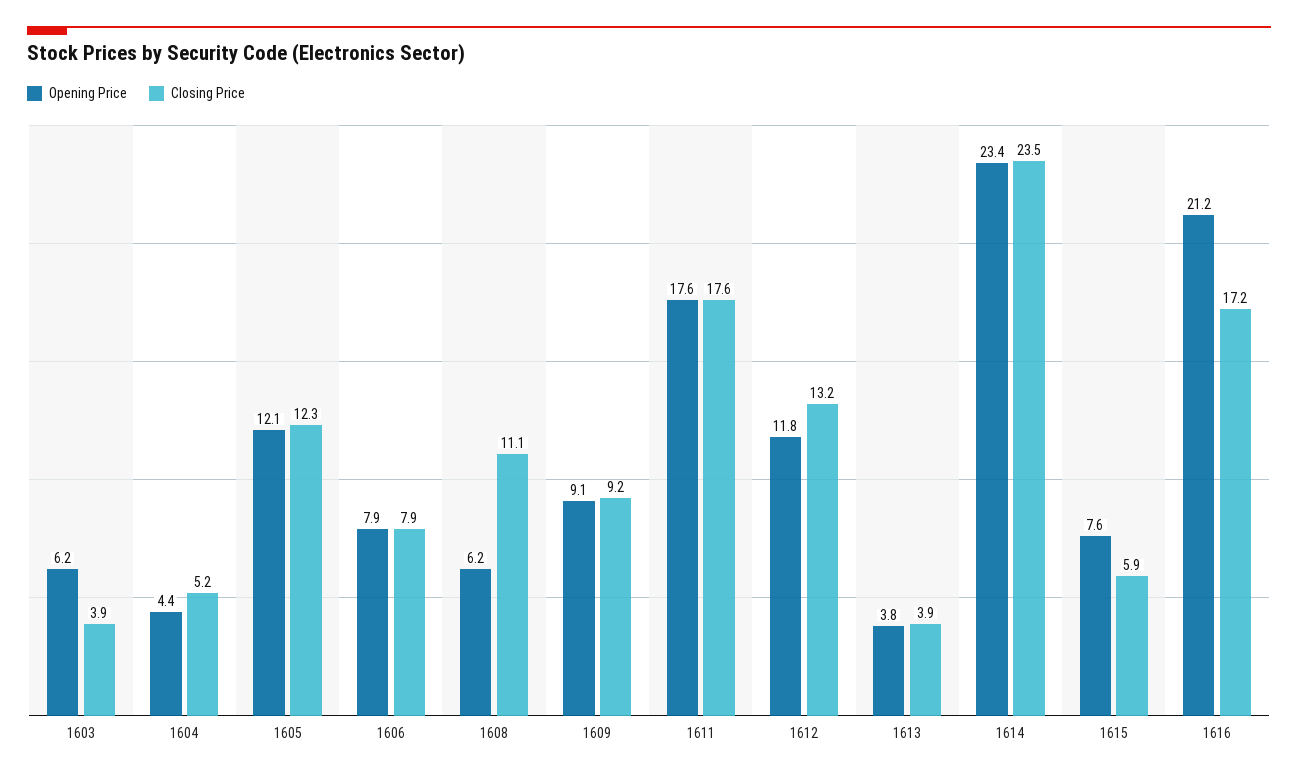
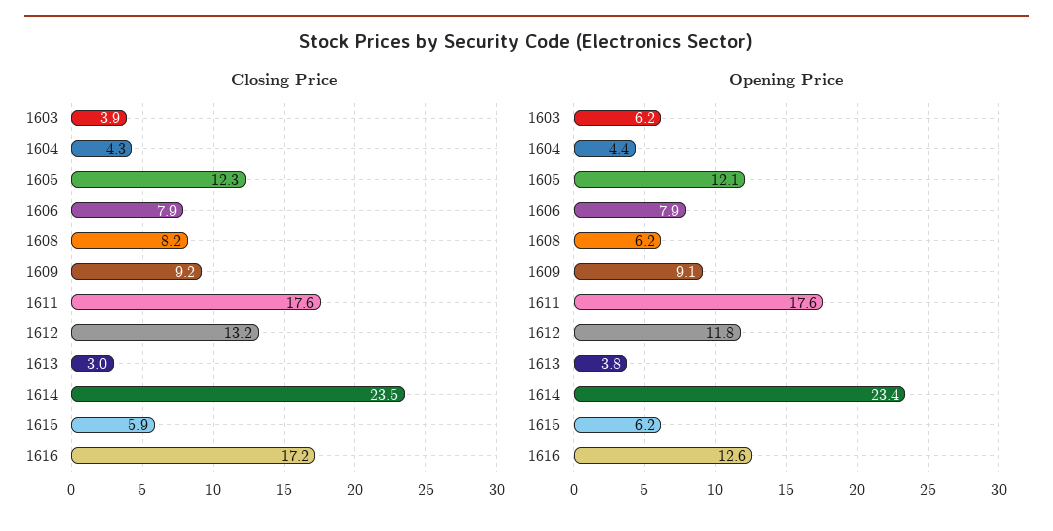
  {
    "Opening Price": {
      "1603": 6.2,
      "1604": 4.4,
      "1605": 12.1,
      "1606": 7.9,
      "1608": 6.2,
      "1609": 9.1,
      "1611": 17.6,
      "1612": 11.8,
      "1613": 3.8,
      "1614": 23.4,
-     "1615": 7.6,
+     "1615": 6.2,
-     "1616": 21.2
+     "1616": 12.6
    },
    "Closing Price": {
      "1603": 3.9,
-     "1604": 5.2,
+     "1604": 4.3,
      "1605": 12.3,
      "1606": 7.9,
-     "1608": 11.1,
+     "1608": 8.2,
      "1609": 9.2,
      "1611": 17.6,
      "1612": 13.2,
-     "1613": 3.9,
+     "1613": 3,
      "1614": 23.5,
      "1615": 5.9,
      "1616": 17.2
    }
  }

